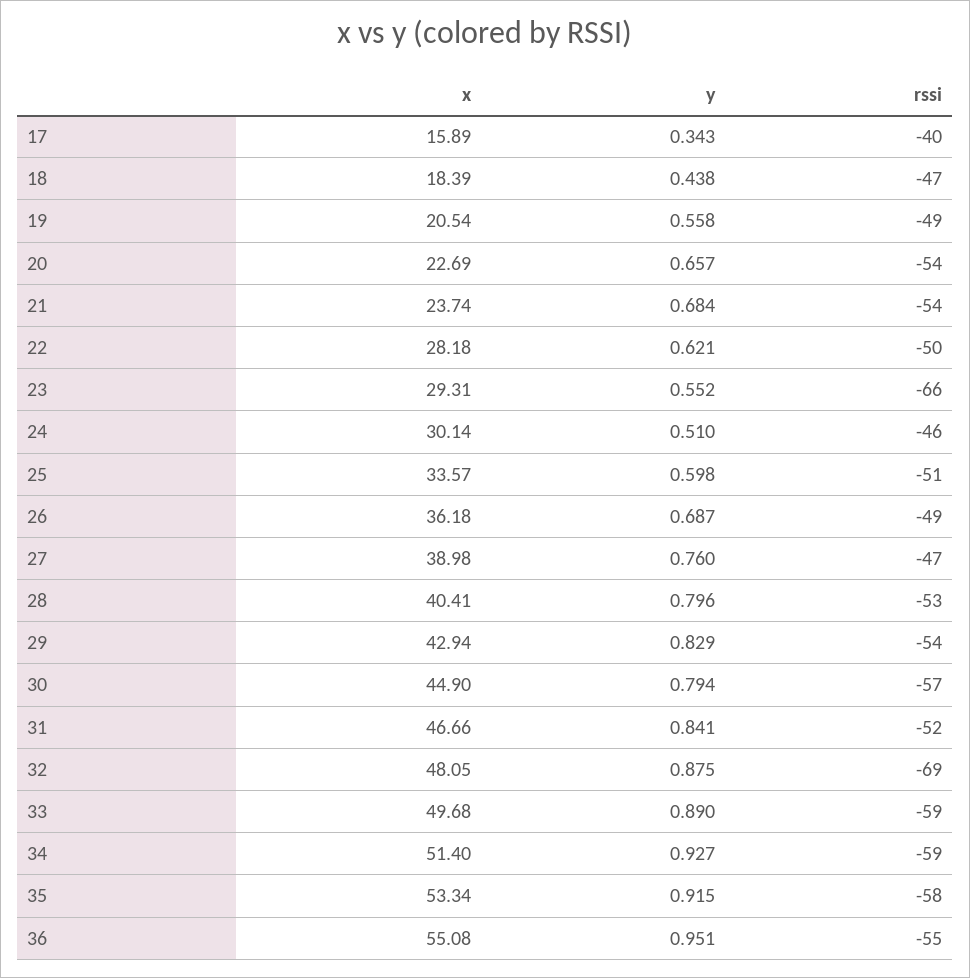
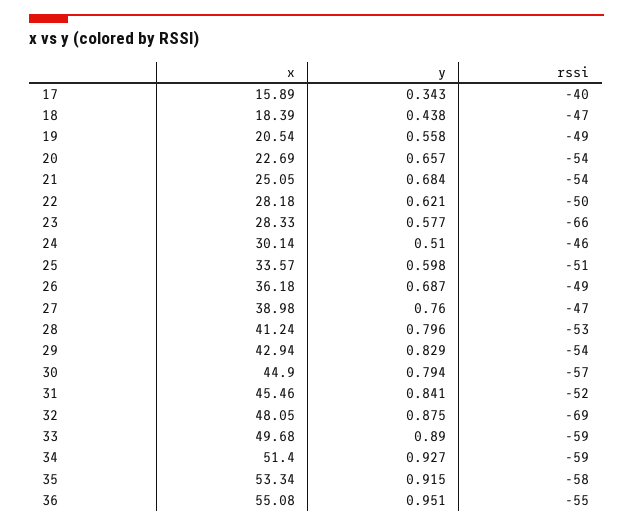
  {
    "x": {
      "17": 15.89,
      "18": 18.39,
      "19": 20.54,
      "20": 22.69,
-     "21": 23.74,
+     "21": 25.05,
      "22": 28.18,
-     "23": 29.31,
+     "23": 28.33,
      "24": 30.14,
      "25": 33.57,
      "26": 36.18,
      "27": 38.98,
-     "28": 40.41,
+     "28": 41.24,
      "29": 42.94,
      "30": 44.9,
-     "31": 46.66,
+     "31": 45.46,
      "32": 48.05,
      "33": 49.68,
      "34": 51.4,
      "35": 53.34,
      "36": 55.08
    },
    "y": {
      "17": 0.343,
      "18": 0.438,
      "19": 0.558,
      "20": 0.657,
      "21": 0.684,
      "22": 0.621,
-     "23": 0.552,
+     "23": 0.577,
      "24": 0.51,
      "25": 0.598,
      "26": 0.687,
      "27": 0.76,
      "28": 0.796,
      "29": 0.829,
      "30": 0.794,
      "31": 0.841,
      "32": 0.875,
      "33": 0.89,
      "34": 0.927,
      "35": 0.915,
      "36": 0.951
    },
    "rssi": {
      "17": -40,
      "18": -47,
      "19": -49,
      "20": -54,
      "21": -54,
      "22": -50,
      "23": -66,
      "24": -46,
      "25": -51,
      "26": -49,
      "27": -47,
      "28": -53,
      "29": -54,
      "30": -57,
      "31": -52,
      "32": -69,
      "33": -59,
      "34": -59,
      "35": -58,
      "36": -55
    }
  }

